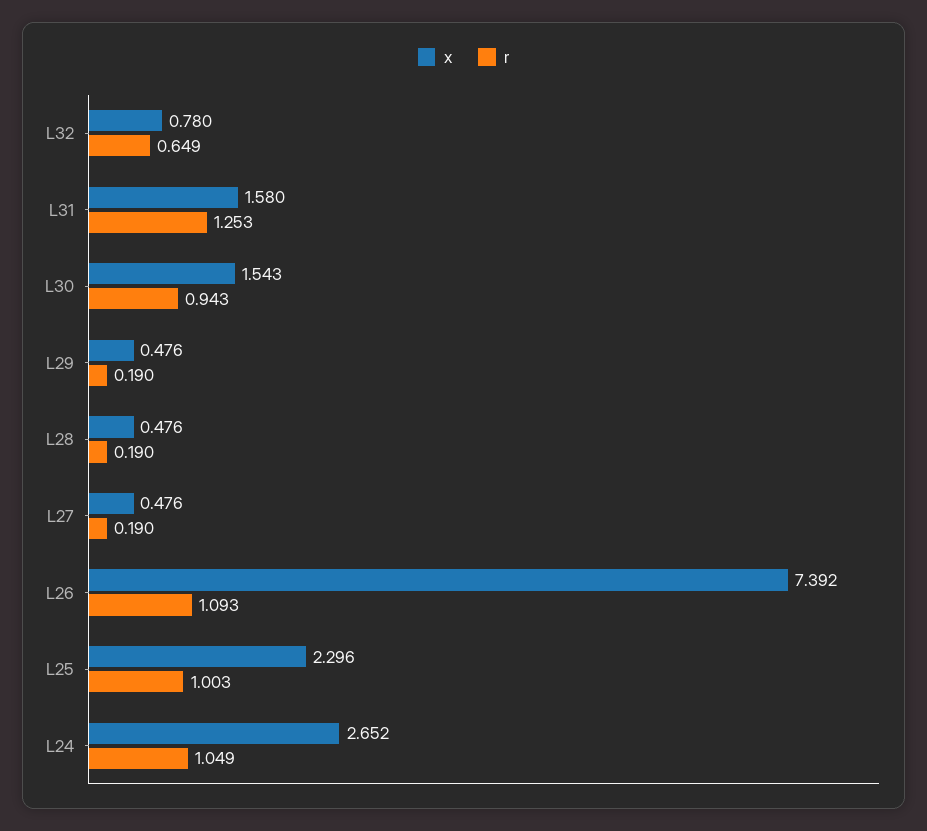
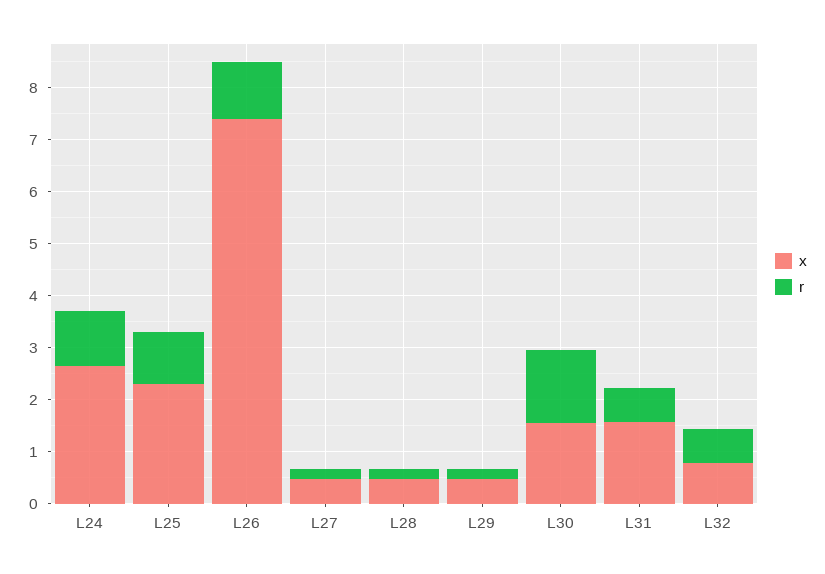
  {
    "x": {
      "L32": 0.78,
      "L31": 1.58,
      "L30": 1.543,
      "L29": 0.476,
      "L28": 0.476,
      "L27": 0.476,
      "L26": 7.392,
      "L25": 2.296,
      "L24": 2.652
    },
    "r": {
      "L32": 0.649,
-     "L31": 1.253,
+     "L31": 0.6,
-     "L30": 0.943,
+     "L30": 1.4,
      "L29": 0.19,
      "L28": 0.19,
      "L27": 0.19,
      "L26": 1.093,
      "L25": 1.003,
      "L24": 1.049
    }
  }

